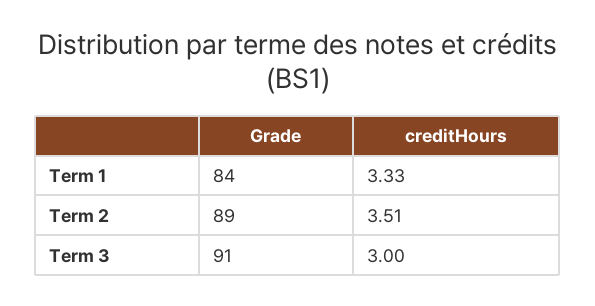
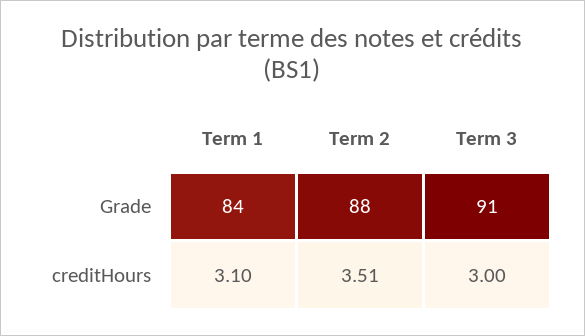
  {
    "Grade": {
      "Term 1": 84,
-     "Term 2": 89,
+     "Term 2": 88,
      "Term 3": 91
    },
    "creditHours": {
-     "Term 1": 3.33,
+     "Term 1": 3.1,
      "Term 2": 3.51,
      "Term 3": 3
    }
  }

